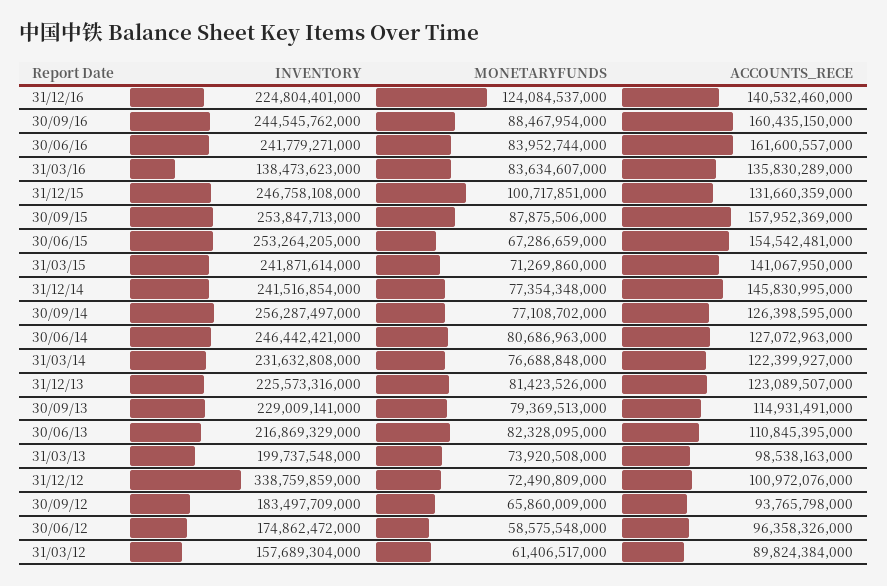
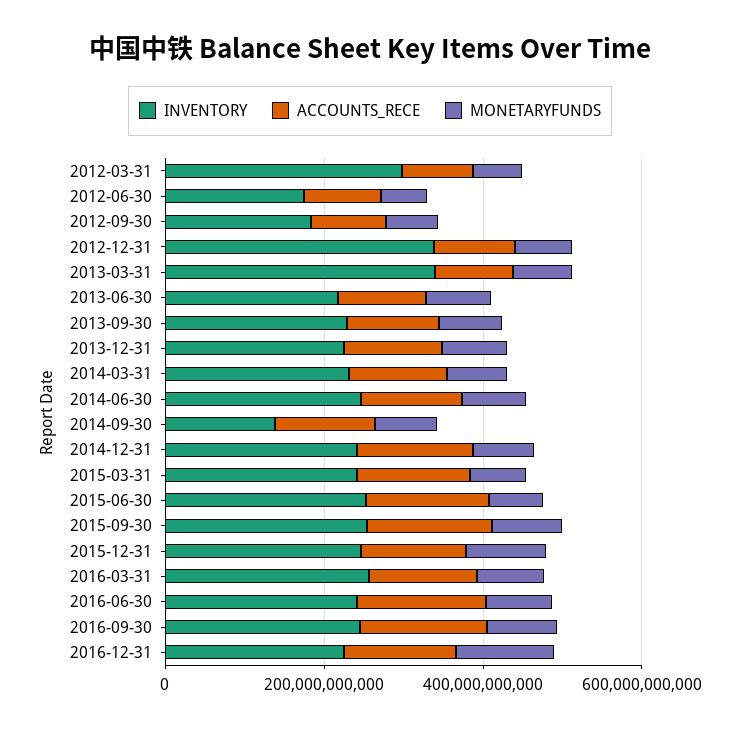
  {
    "INVENTORY": {
      "31/12/16": 224804401000,
      "30/09/16": 244545762000,
      "30/06/16": 241779271000,
-     "31/03/16": 138473623000,
+     "31/03/16": 250000000000,
      "31/12/15": 246758108000,
      "30/09/15": 253847713000,
      "30/06/15": 253264205000,
      "31/03/15": 241871614000,
      "31/12/14": 241516854000,
-     "30/09/14": 256287497000,
+     "30/09/14": 150000000000,
      "30/06/14": 246442421000,
      "31/03/14": 231632808000,
      "31/12/13": 225573316000,
      "30/09/13": 229009141000,
      "30/06/13": 216869329000,
-     "31/03/13": 199737548000,
+     "31/03/13": 350000000000,
      "31/12/12": 338759859000,
      "30/09/12": 183497709000,
      "30/06/12": 174862472000,
-     "31/03/12": 157689304000
+     "31/03/12": 300000000000
    },
    "MONETARYFUNDS": {
      "31/12/16": 124084537000,
      "30/09/16": 88467954000,
      "30/06/16": 83952744000,
      "31/03/16": 83634607000,
      "31/12/15": 100717851000,
      "30/09/15": 87875506000,
      "30/06/15": 67286659000,
      "31/03/15": 71269860000,
      "31/12/14": 77354348000,
      "30/09/14": 77108702000,
      "30/06/14": 80686963000,
      "31/03/14": 76688848000,
      "31/12/13": 81423526000,
      "30/09/13": 79369513000,
      "30/06/13": 82328095000,
      "31/03/13": 73920508000,
      "31/12/12": 72490809000,
      "30/09/12": 65860009000,
      "30/06/12": 58575548000,
      "31/03/12": 61406517000
    },
    "ACCOUNTS_RECE": {
      "31/12/16": 140532460000,
      "30/09/16": 160435150000,
      "30/06/16": 161600557000,
      "31/03/16": 135830289000,
      "31/12/15": 131660359000,
      "30/09/15": 157952369000,
      "30/06/15": 154542481000,
      "31/03/15": 141067950000,
      "31/12/14": 145830995000,
      "30/09/14": 126398595000,
      "30/06/14": 127072963000,
      "31/03/14": 122399927000,
      "31/12/13": 123089507000,
      "30/09/13": 114931491000,
      "30/06/13": 110845395000,
      "31/03/13": 98538163000,
      "31/12/12": 100972076000,
      "30/09/12": 93765798000,
      "30/06/12": 96358326000,
      "31/03/12": 89824384000
    }
  }

